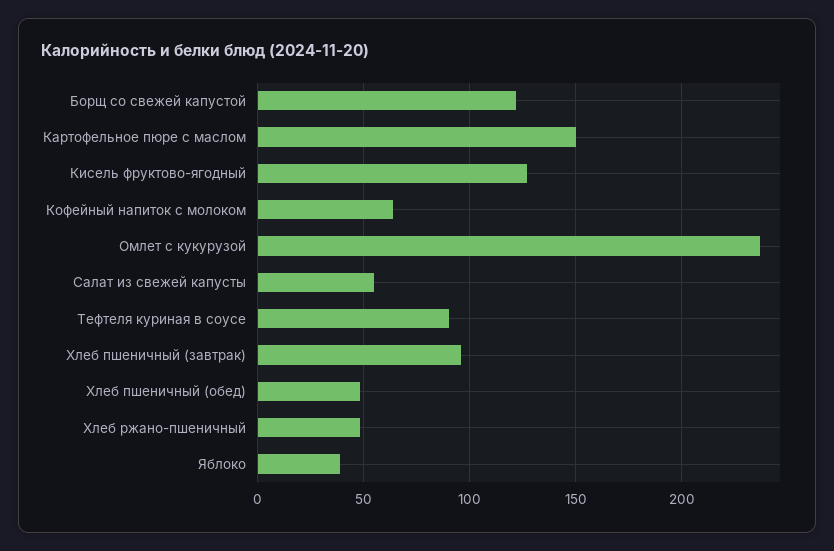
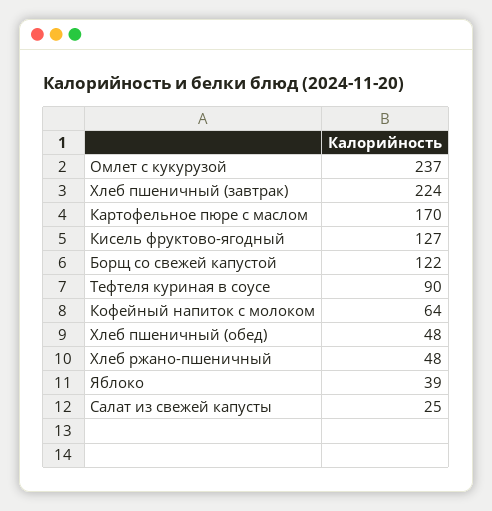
  {
    "Борщ со свежей капустой": 122,
-   "Картофельное пюре с маслом": 150,
+   "Картофельное пюре с маслом": 170,
    "Кисель фруктово-ягодный": 127,
    "Кофейный напиток с молоком": 64,
    "Омлет с кукурузой": 237,
-   "Салат из свежей капусты": 55,
+   "Салат из свежей капусты": 25,
    "Тефтеля куриная в соусе": 90,
-   "Хлеб пшеничный (завтрак)": 95,
+   "Хлеб пшеничный (завтрак)": 224,
    "Хлеб пшеничный (обед)": 48,
    "Хлеб ржано-пшеничный": 48,
    "Яблоко": 39
  }

